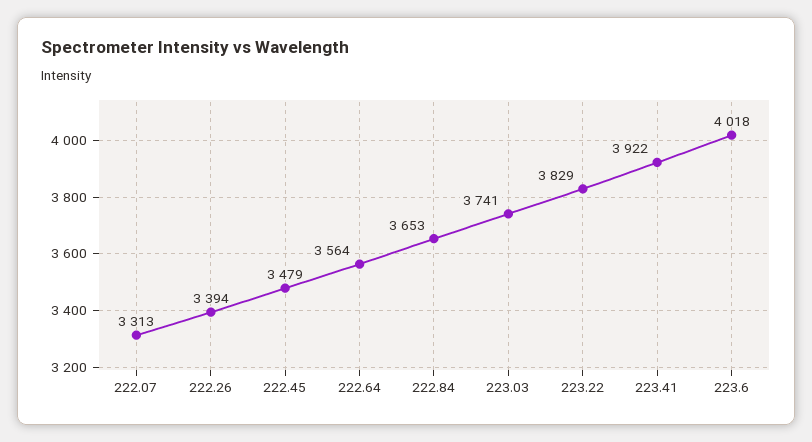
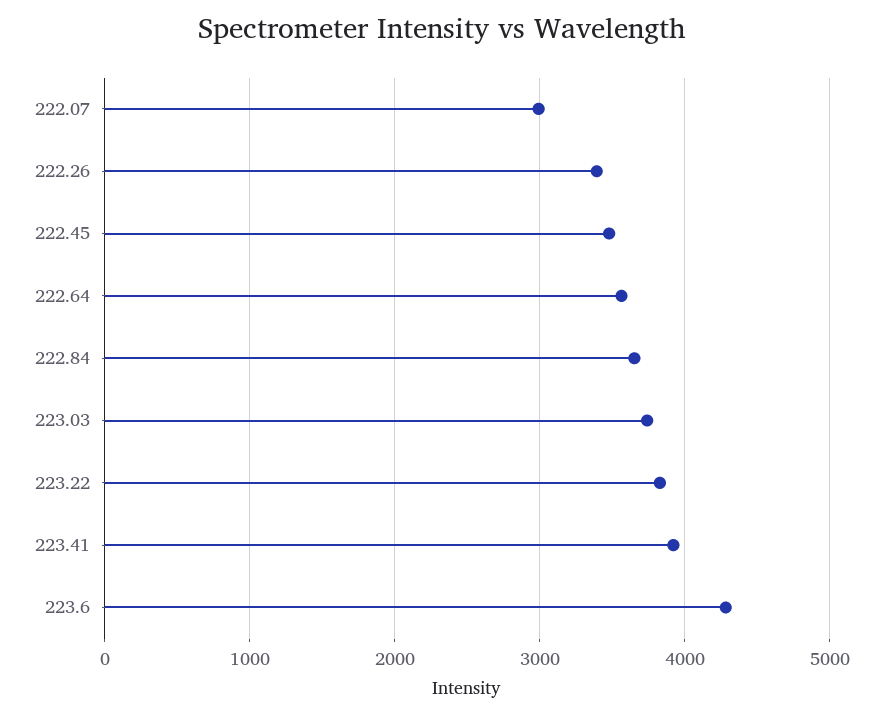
  {
-   "222.07": 3313,
+   "222.07": 3000,
    "222.26": 3394,
    "222.45": 3479,
    "222.64": 3564,
    "222.84": 3653,
    "223.03": 3741,
    "223.22": 3829,
    "223.41": 3922,
-   "223.6": 4018
+   "223.6": 4300
  }

